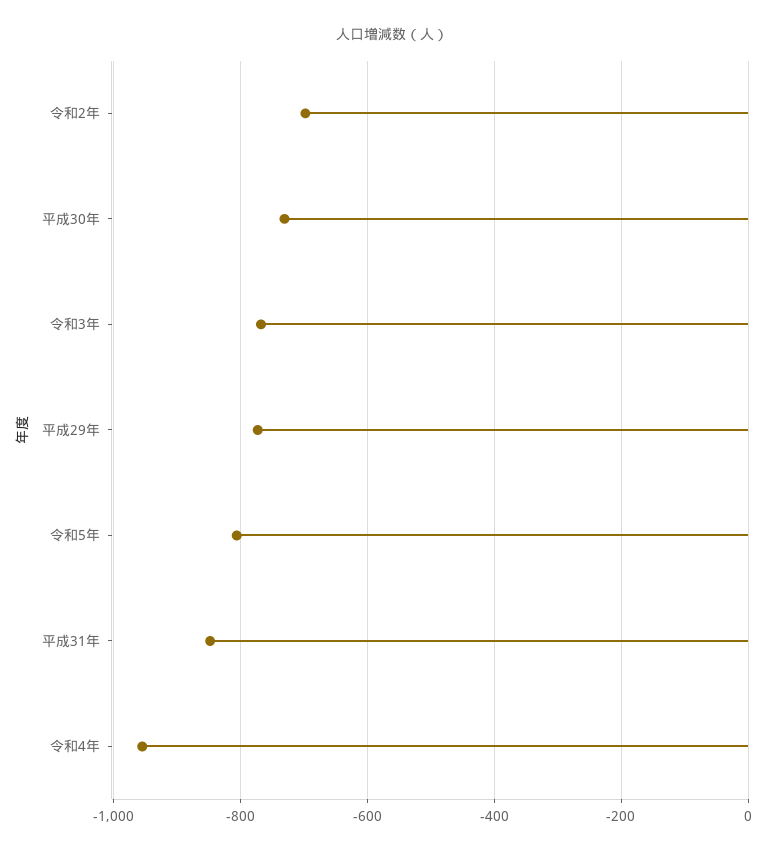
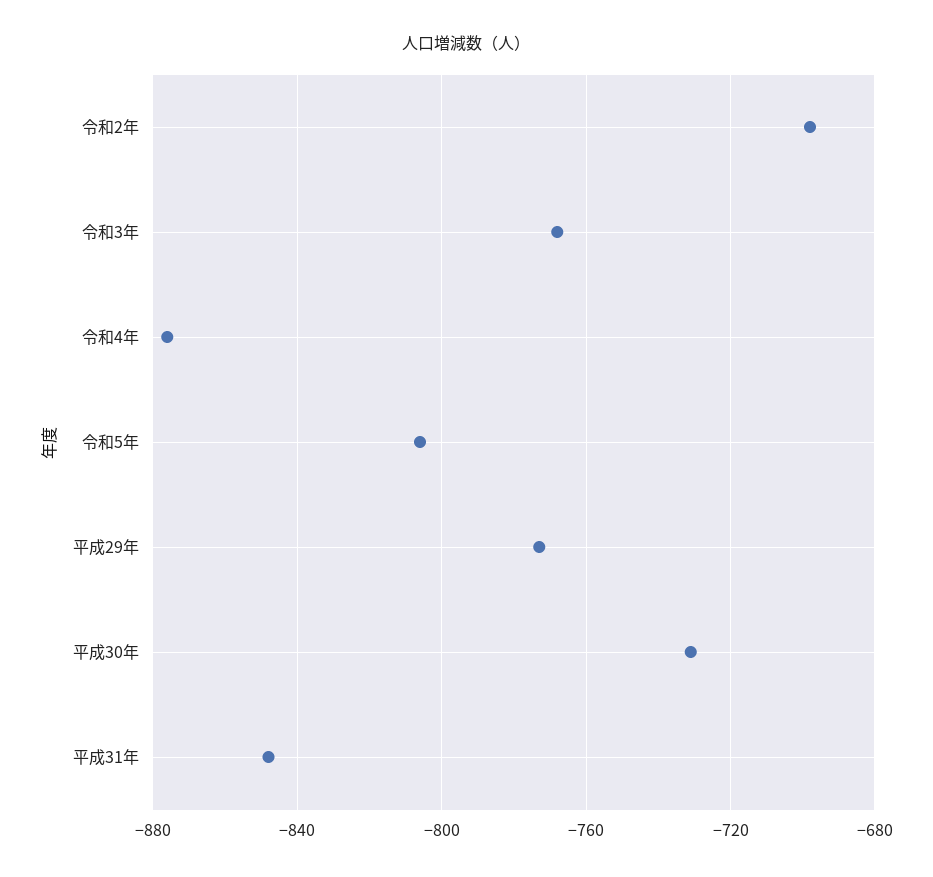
  {
    "令和2年": -700,
    "平成30年": -730,
    "令和3年": -770,
    "平成29年": -775,
    "令和5年": -805,
    "平成31年": -850,
-   "令和4年": -960
+   "令和4年": -875
  }

